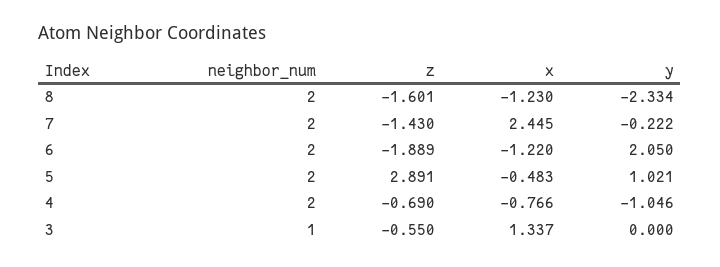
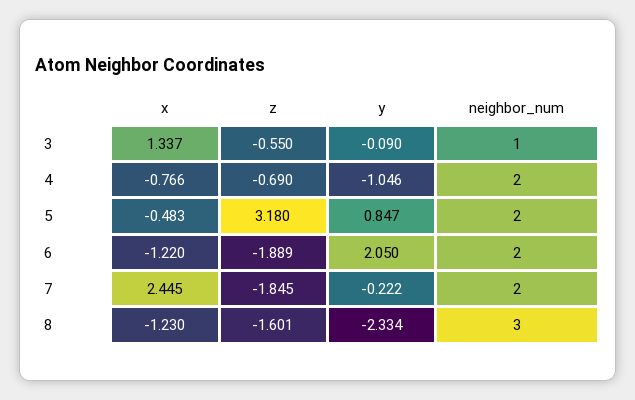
  {
    "neighbor_num": {
-     "8": 2,
+     "8": 3,
      "7": 2,
      "6": 2,
      "5": 2,
      "4": 2,
      "3": 1
    },
    "z": {
      "8": -1.601,
-     "7": -1.43,
+     "7": -1.845,
      "6": -1.889,
-     "5": 2.891,
+     "5": 3.18,
      "4": -0.69,
      "3": -0.55
    },
    "x": {
      "8": -1.23,
      "7": 2.445,
      "6": -1.22,
      "5": -0.483,
      "4": -0.766,
      "3": 1.337
    },
    "y": {
      "8": -2.334,
      "7": -0.222,
      "6": 2.05,
-     "5": 1.021,
+     "5": 0.847,
      "4": -1.046,
-     "3": 0
+     "3": -0.09
    }
  }

